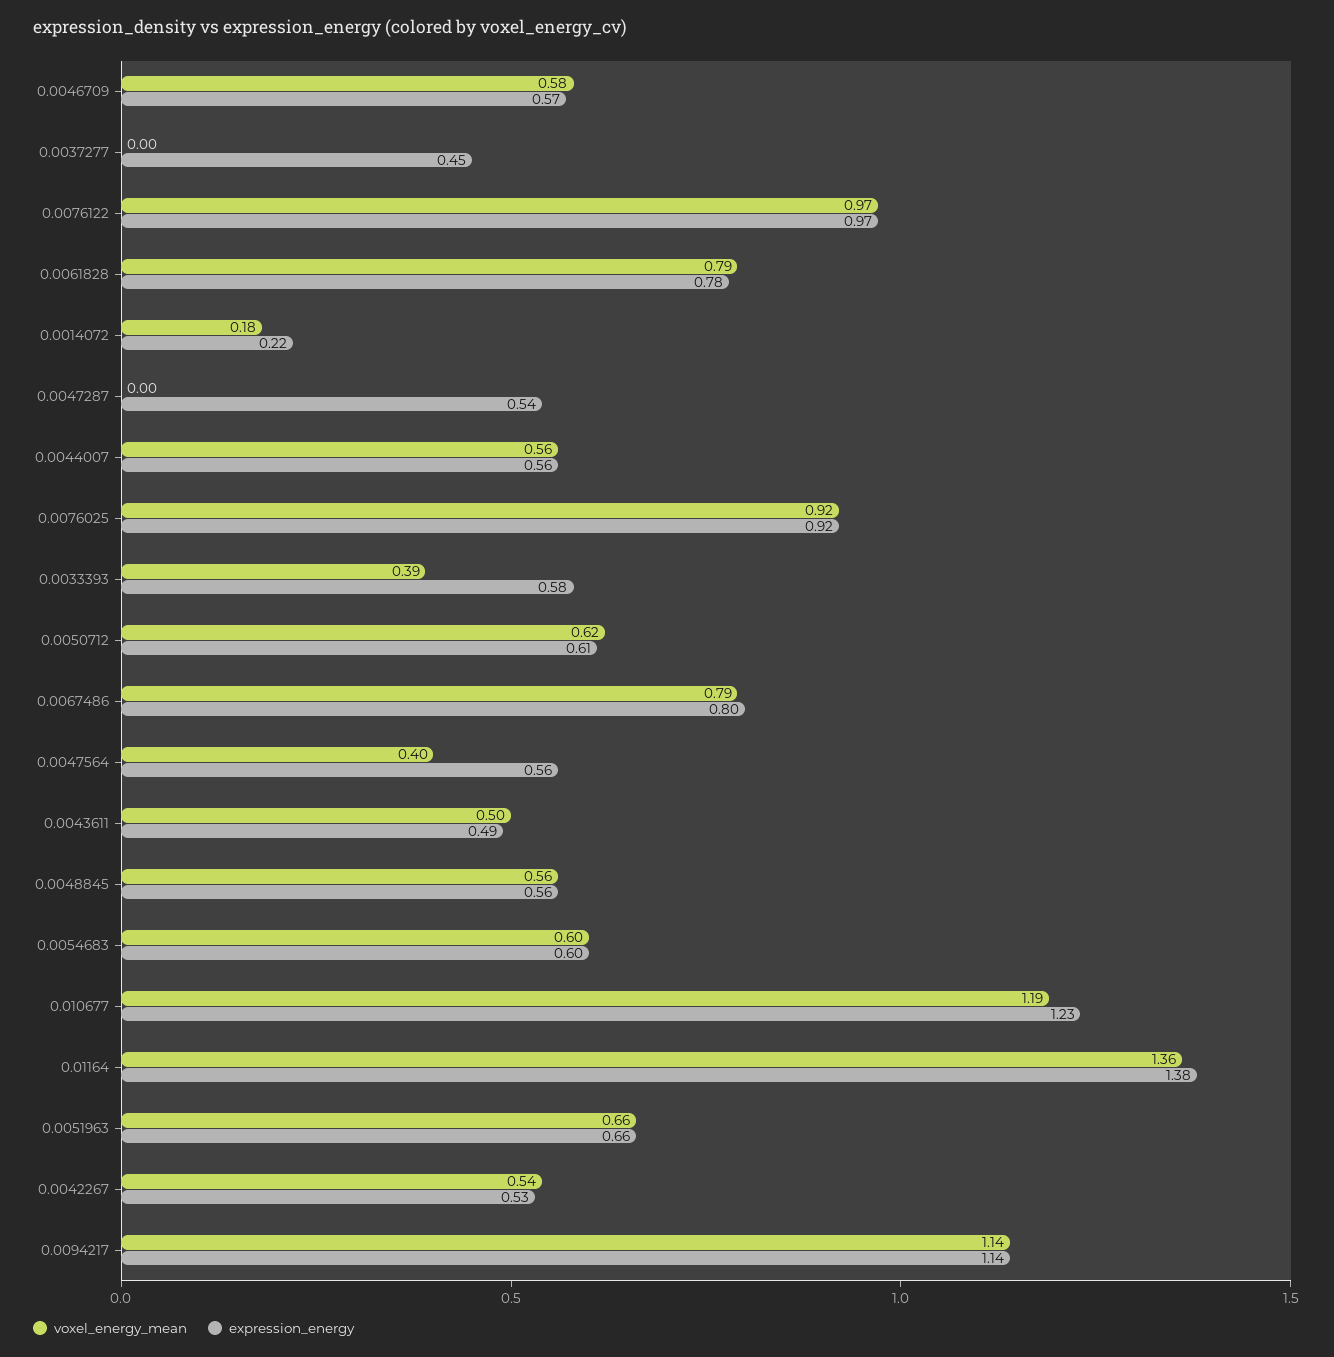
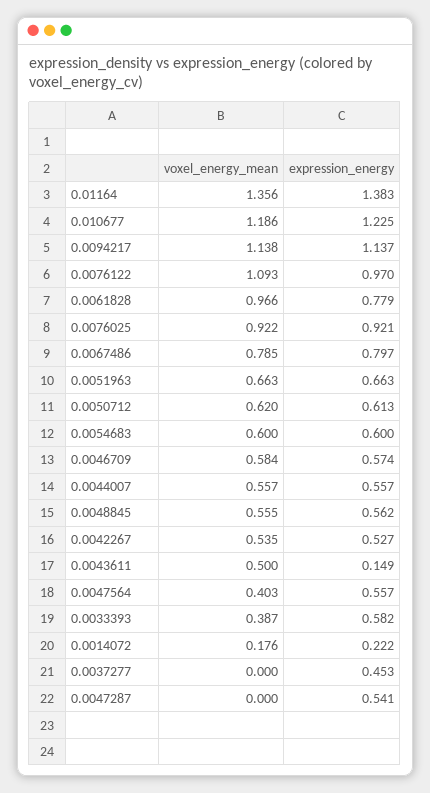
  {
    "voxel_energy_mean": {
      "0.0046709": 0.584,
      "0.0037277": 0,
-     "0.0076122": 0.97,
+     "0.0076122": 1.093,
-     "0.0061828": 0.79,
+     "0.0061828": 0.966,
      "0.0014072": 0.176,
      "0.0047287": 0,
      "0.0044007": 0.557,
      "0.0076025": 0.922,
      "0.0033393": 0.387,
      "0.0050712": 0.62,
      "0.0067486": 0.785,
      "0.0047564": 0.403,
      "0.0043611": 0.5,
      "0.0048845": 0.555,
      "0.0054683": 0.6,
      "0.010677": 1.186,
      "0.01164": 1.356,
      "0.0051963": 0.663,
      "0.0042267": 0.535,
      "0.0094217": 1.138
    },
    "expression_energy": {
      "0.0046709": 0.574,
      "0.0037277": 0.453,
      "0.0076122": 0.97,
      "0.0061828": 0.779,
      "0.0014072": 0.222,
      "0.0047287": 0.541,
      "0.0044007": 0.557,
      "0.0076025": 0.921,
      "0.0033393": 0.582,
      "0.0050712": 0.613,
      "0.0067486": 0.797,
      "0.0047564": 0.557,
-     "0.0043611": 0.49,
+     "0.0043611": 0.149,
      "0.0048845": 0.562,
      "0.0054683": 0.6,
      "0.010677": 1.225,
      "0.01164": 1.383,
      "0.0051963": 0.663,
      "0.0042267": 0.527,
      "0.0094217": 1.137
    }
  }

